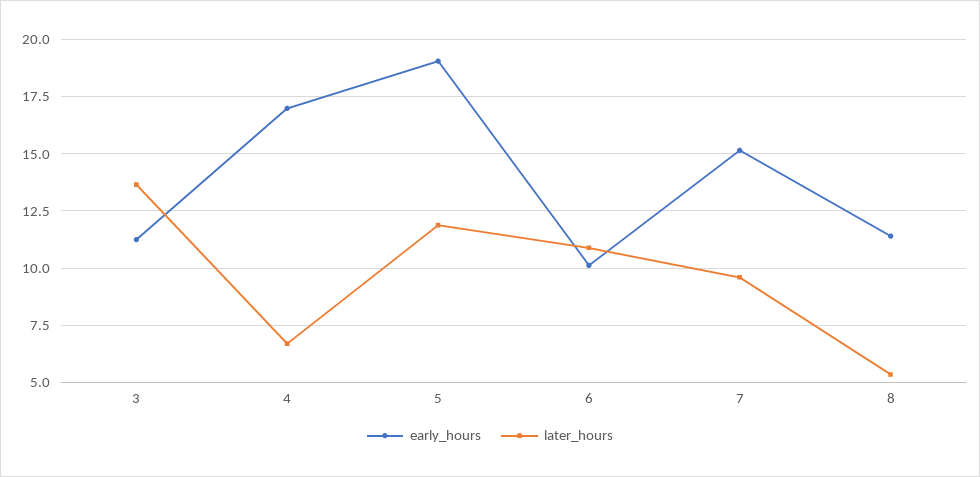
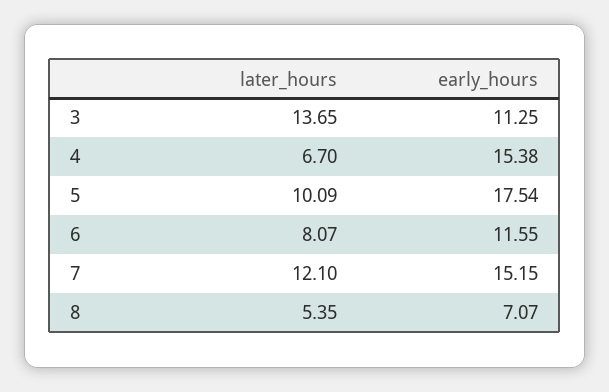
  {
    "early_hours": {
      "3": 11.25,
-     "4": 17,
+     "4": 15.38,
-     "5": 19,
+     "5": 17.54,
-     "6": 10,
+     "6": 11.55,
      "7": 15.15,
-     "8": 11.5
+     "8": 7.07
    },
    "later_hours": {
      "3": 13.65,
      "4": 6.7,
-     "5": 12,
+     "5": 10.09,
-     "6": 11,
+     "6": 8.07,
-     "7": 9.5,
+     "7": 12.1,
      "8": 5.35
    }
  }

